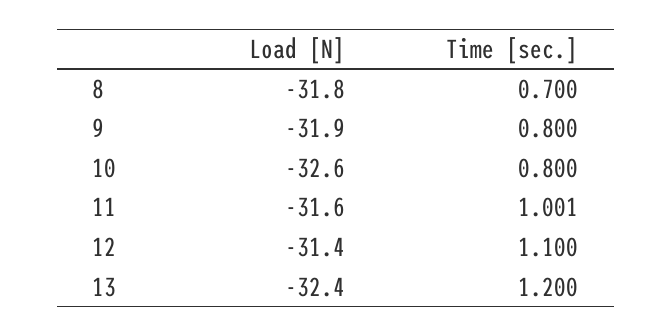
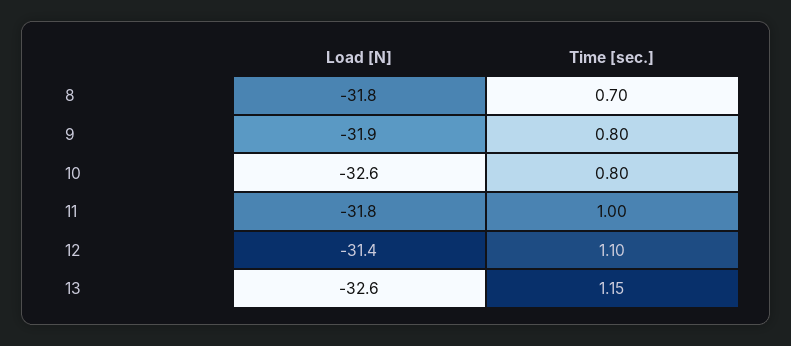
  {
    "Load [N]": {
      "8": -31.8,
      "9": -31.9,
      "10": -32.6,
-     "11": -31.6,
+     "11": -31.8,
      "12": -31.4,
-     "13": -32.4
+     "13": -32.6
    },
    "Time [sec.]": {
      "8": 0.7,
      "9": 0.8,
      "10": 0.8,
      "11": 1.001,
      "12": 1.1,
-     "13": 1.2
+     "13": 1.15
    }
  }

